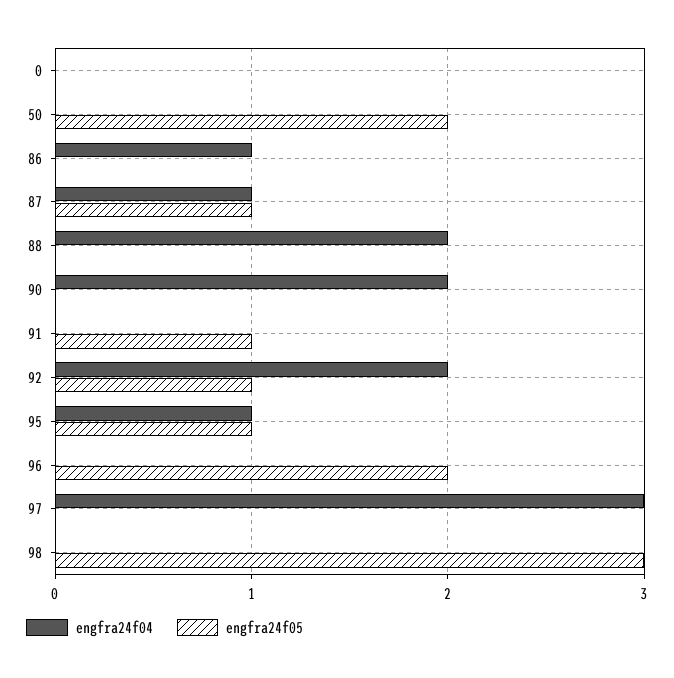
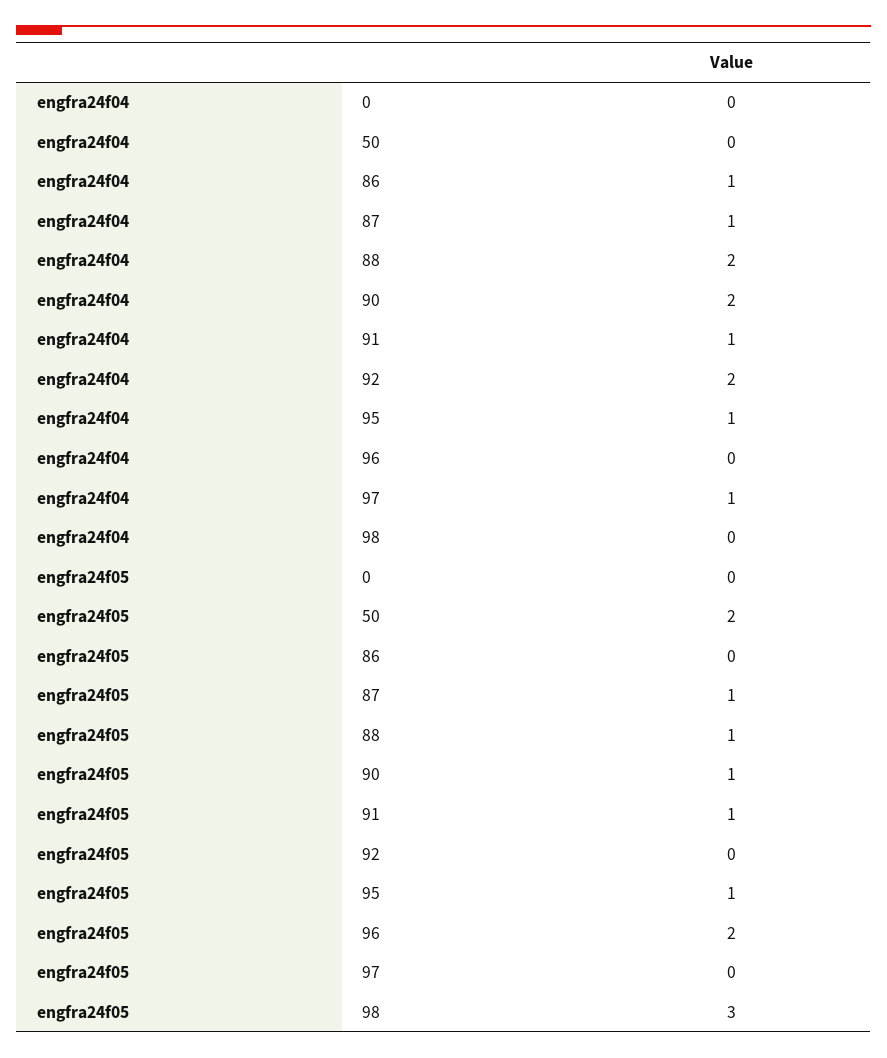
  {
    "engfra24f04": {
      "0": 0,
      "50": 0,
      "86": 1,
      "87": 1,
      "88": 2,
      "90": 2,
-     "91": 0,
+     "91": 1,
      "92": 2,
      "95": 1,
      "96": 0,
-     "97": 3,
+     "97": 1,
      "98": 0
    },
    "engfra24f05": {
      "0": 0,
      "50": 2,
      "86": 0,
      "87": 1,
-     "88": 0,
+     "88": 1,
-     "90": 0,
+     "90": 1,
      "91": 1,
-     "92": 1,
+     "92": 0,
      "95": 1,
      "96": 2,
      "97": 0,
      "98": 3
    }
  }

